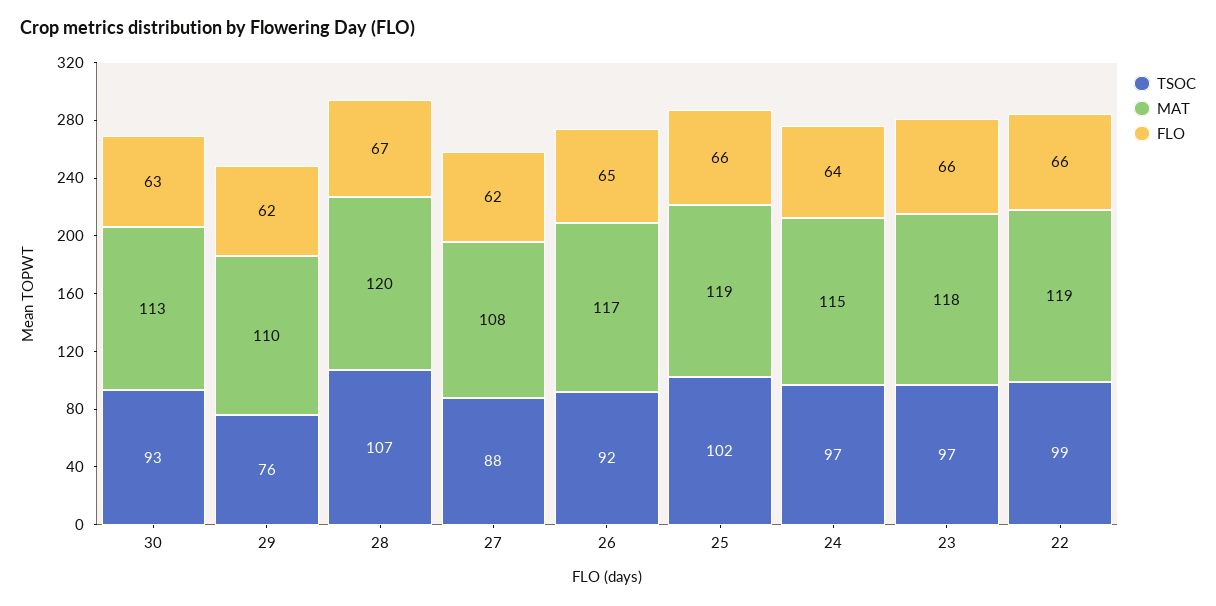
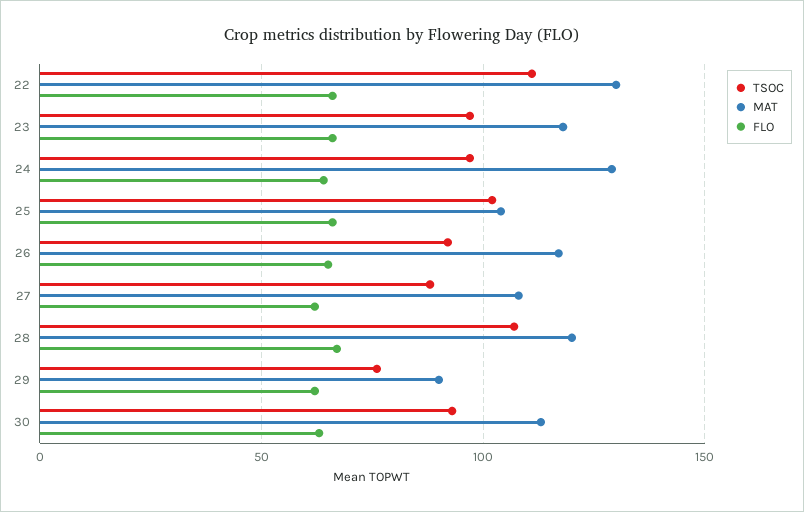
  {
    "TSOC": {
      "30": 93,
      "29": 76,
      "28": 107,
      "27": 88,
      "26": 92,
      "25": 102,
      "24": 97,
      "23": 97,
-     "22": 99
+     "22": 110
    },
    "MAT": {
      "30": 113,
-     "29": 110,
+     "29": 90,
      "28": 120,
      "27": 108,
      "26": 117,
-     "25": 119,
+     "25": 105,
-     "24": 115,
+     "24": 130,
      "23": 118,
-     "22": 119
+     "22": 130
    },
    "FLO": {
      "30": 63,
      "29": 62,
      "28": 67,
      "27": 62,
      "26": 65,
      "25": 66,
      "24": 64,
      "23": 66,
      "22": 66
    }
  }

